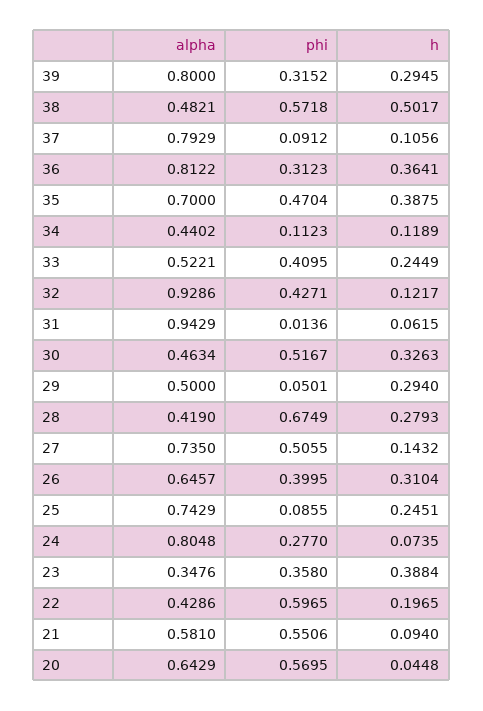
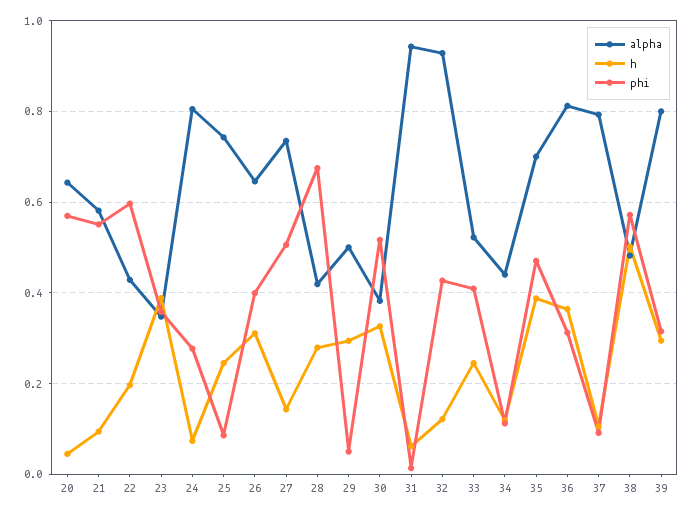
  {
    "alpha": {
      "39": 0.8,
      "38": 0.4821,
      "37": 0.7929,
      "36": 0.8122,
      "35": 0.7,
      "34": 0.4402,
      "33": 0.5221,
      "32": 0.9286,
      "31": 0.9429,
-     "30": 0.4634,
+     "30": 0.38,
      "29": 0.5,
      "28": 0.419,
      "27": 0.735,
      "26": 0.6457,
      "25": 0.7429,
      "24": 0.8048,
      "23": 0.3476,
      "22": 0.4286,
      "21": 0.581,
      "20": 0.6429
    },
    "phi": {
      "39": 0.3152,
      "38": 0.5718,
      "37": 0.0912,
      "36": 0.3123,
      "35": 0.4704,
      "34": 0.1123,
      "33": 0.4095,
      "32": 0.4271,
      "31": 0.0136,
      "30": 0.5167,
      "29": 0.0501,
      "28": 0.6749,
      "27": 0.5055,
      "26": 0.3995,
      "25": 0.0855,
      "24": 0.277,
      "23": 0.358,
      "22": 0.5965,
      "21": 0.5506,
      "20": 0.5695
    },
    "h": {
      "39": 0.2945,
      "38": 0.5017,
      "37": 0.1056,
      "36": 0.3641,
      "35": 0.3875,
      "34": 0.1189,
      "33": 0.2449,
      "32": 0.1217,
      "31": 0.0615,
      "30": 0.3263,
      "29": 0.294,
      "28": 0.2793,
      "27": 0.1432,
      "26": 0.3104,
      "25": 0.2451,
      "24": 0.0735,
      "23": 0.3884,
      "22": 0.1965,
      "21": 0.094,
      "20": 0.0448
    }
  }

